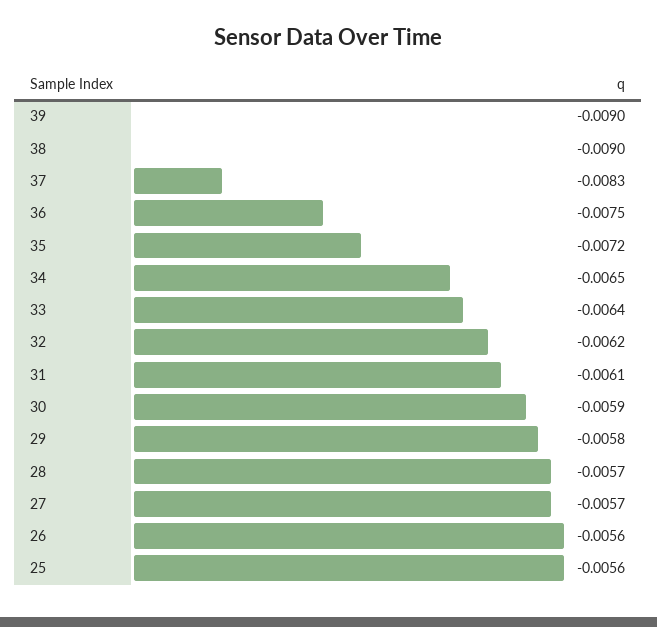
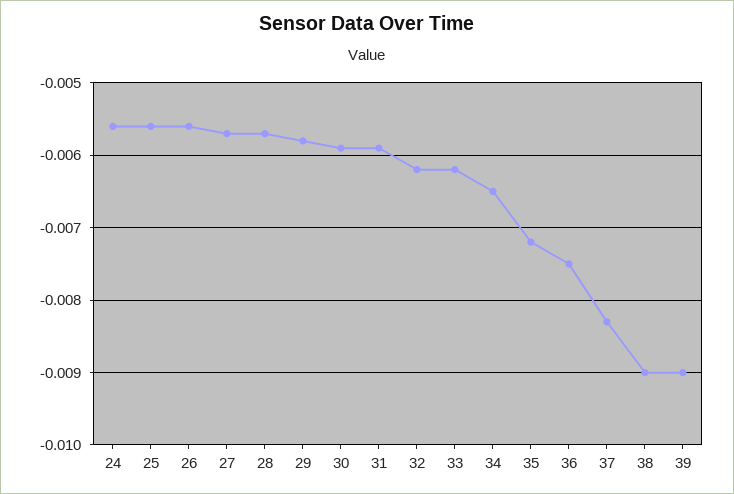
  {
    "39": -0.009,
    "38": -0.009,
    "37": -0.0083,
    "36": -0.0075,
    "35": -0.0072,
    "34": -0.0065,
-   "33": -0.0064,
+   "33": -0.0062,
    "32": -0.0062,
-   "31": -0.0061,
+   "31": -0.0059,
    "30": -0.0059,
    "29": -0.0058,
    "28": -0.0057,
    "27": -0.0057,
    "26": -0.0056,
-   "25": -0.0056
+   "25": -0.0056,
+   "24": -0.0056
  }

